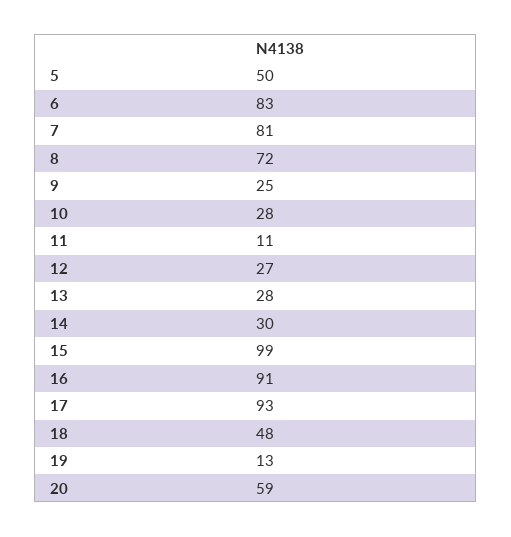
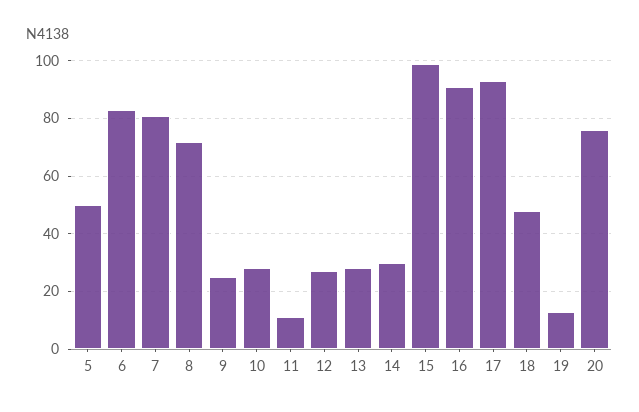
  {
    "5": 50,
    "6": 83,
    "7": 81,
    "8": 72,
    "9": 25,
    "10": 28,
    "11": 11,
    "12": 27,
    "13": 28,
    "14": 30,
    "15": 99,
    "16": 91,
    "17": 93,
    "18": 48,
    "19": 13,
-   "20": 59
+   "20": 75
  }

